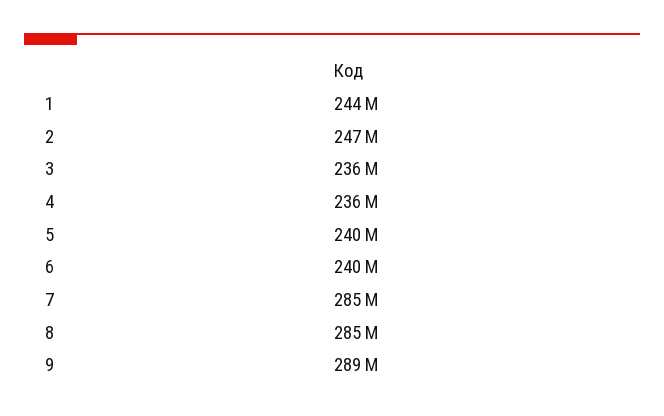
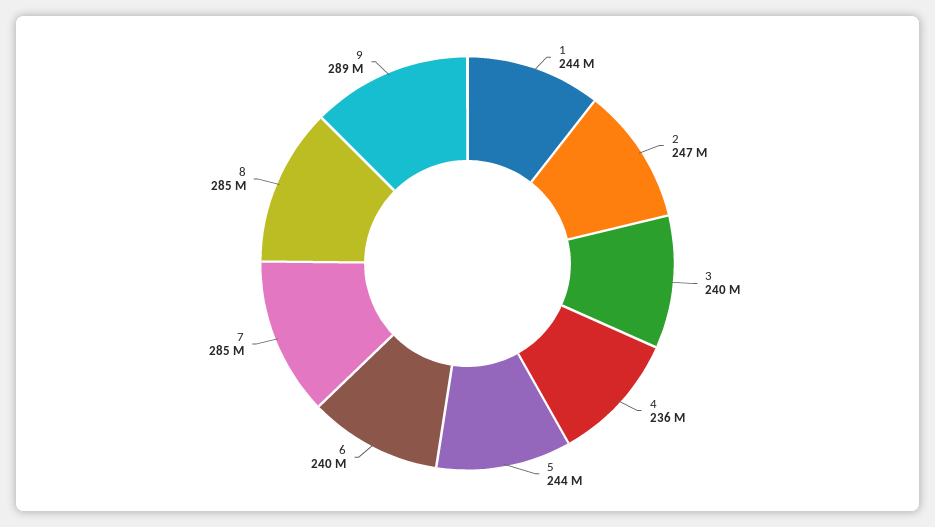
  {
    "1": 244000000,
    "2": 247000000,
-   "3": 236000000,
+   "3": 240000000,
    "4": 236000000,
-   "5": 240000000,
+   "5": 244000000,
    "6": 240000000,
    "7": 285000000,
    "8": 285000000,
    "9": 289000000
  }

